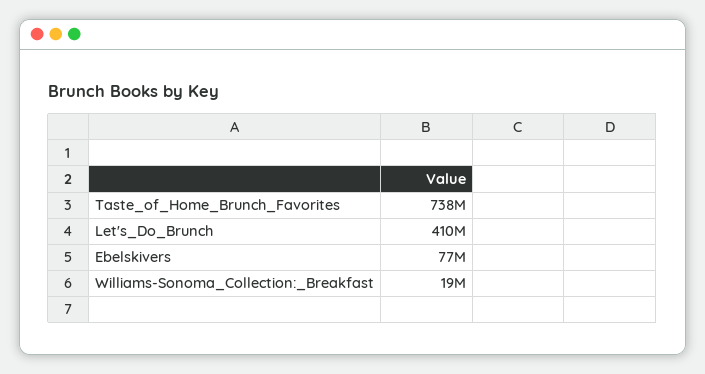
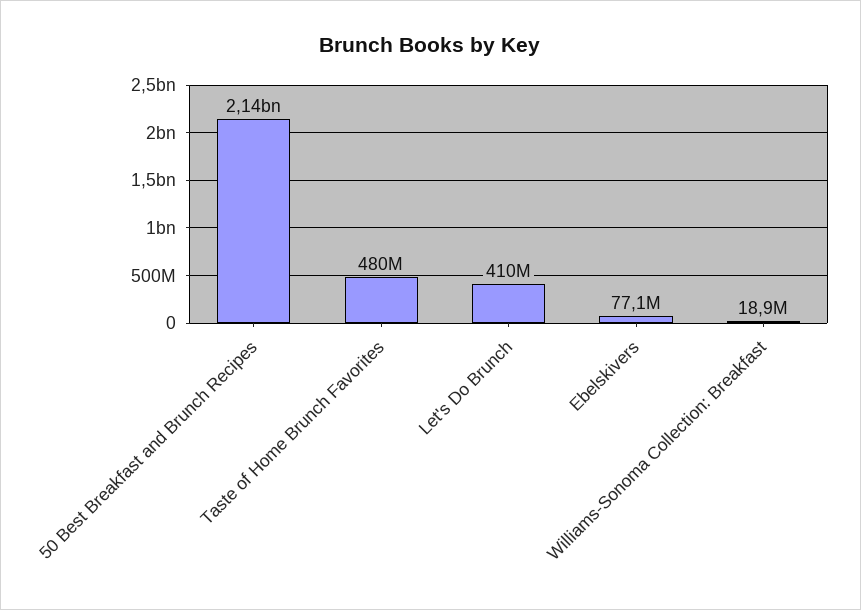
  {
-   "Taste_of_Home_Brunch_Favorites": 738000000,
+   "Taste_of_Home_Brunch_Favorites": 480000000,
    "Let's_Do_Brunch": 410000000,
    "Ebelskivers": 77100000,
-   "Williams-Sonoma_Collection:_Breakfast": 18900000
+   "Williams-Sonoma_Collection:_Breakfast": 18900000,
+   "50 Best Breakfast and Brunch Recipes": 2140000000
  }

